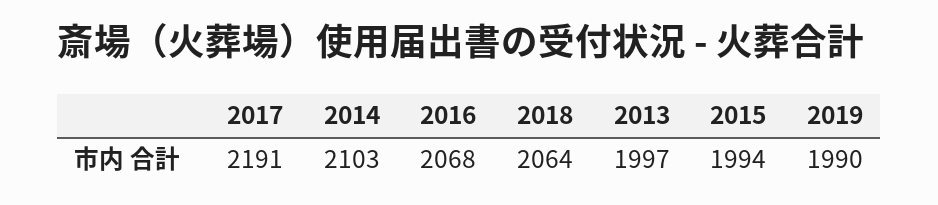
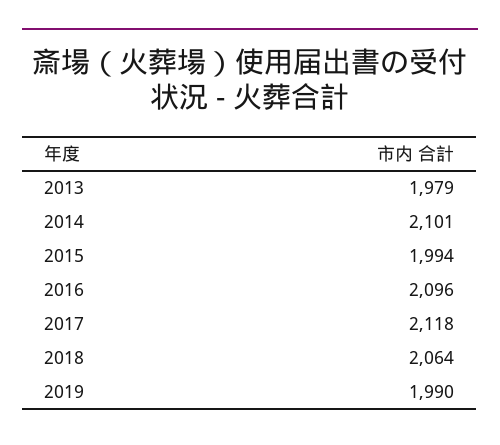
  {
-   "2017": 2191,
+   "2017": 2118,
-   "2014": 2103,
+   "2014": 2101,
-   "2016": 2068,
+   "2016": 2096,
    "2018": 2064,
-   "2013": 1997,
+   "2013": 1979,
    "2015": 1994,
    "2019": 1990
  }

